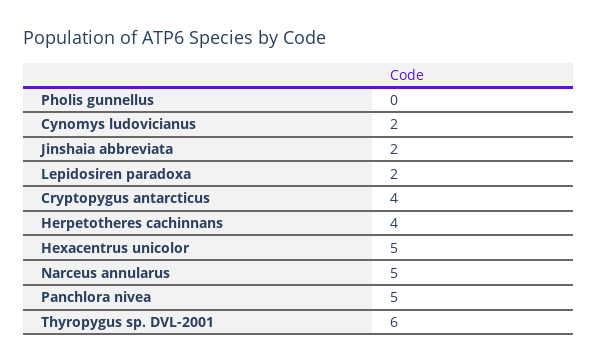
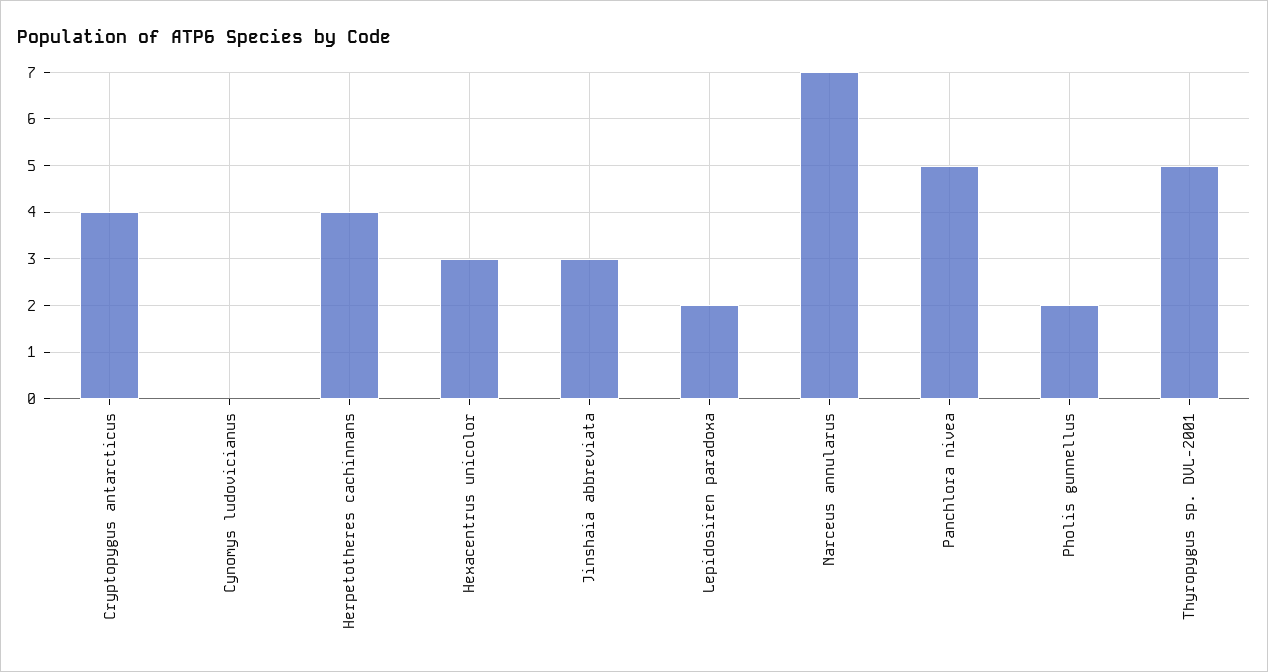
  {
-   "Pholis gunnellus": 0,
+   "Pholis gunnellus": 2,
-   "Cynomys ludovicianus": 2,
+   "Cynomys ludovicianus": 0,
-   "Jinshaia abbreviata": 2,
+   "Jinshaia abbreviata": 3,
    "Lepidosiren paradoxa": 2,
    "Cryptopygus antarcticus": 4,
    "Herpetotheres cachinnans": 4,
-   "Hexacentrus unicolor": 5,
+   "Hexacentrus unicolor": 3,
-   "Narceus annularus": 5,
+   "Narceus annularus": 7,
    "Panchlora nivea": 5,
-   "Thyropygus sp. DVL-2001": 6
+   "Thyropygus sp. DVL-2001": 5
  }

